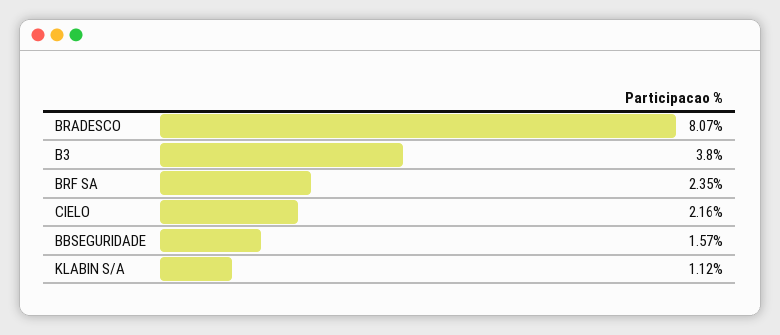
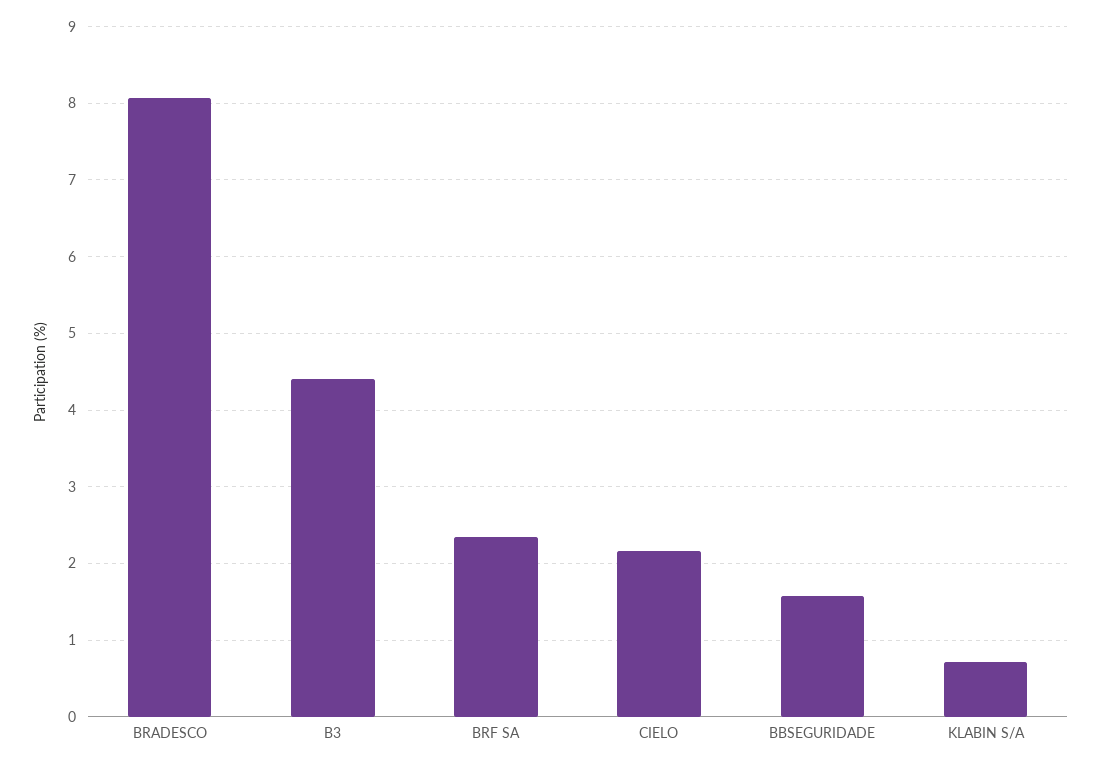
  {
    "BRADESCO": 8.07,
-   "B3": 3.8,
+   "B3": 4.4,
    "BRF SA": 2.35,
    "CIELO": 2.16,
    "BBSEGURIDADE": 1.57,
-   "KLABIN S/A": 1.12
+   "KLABIN S/A": 0.7
  }

